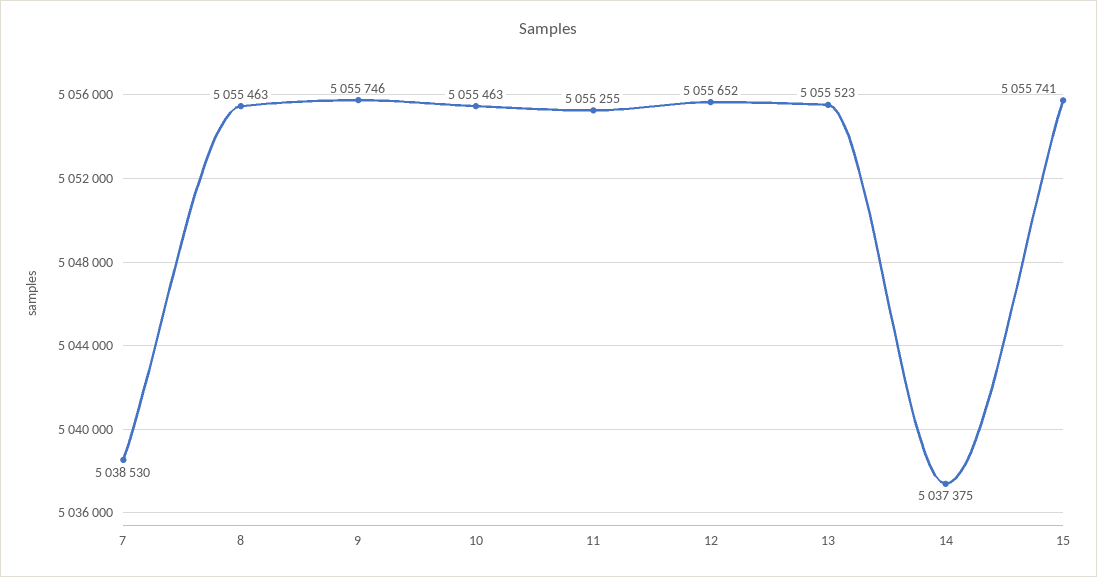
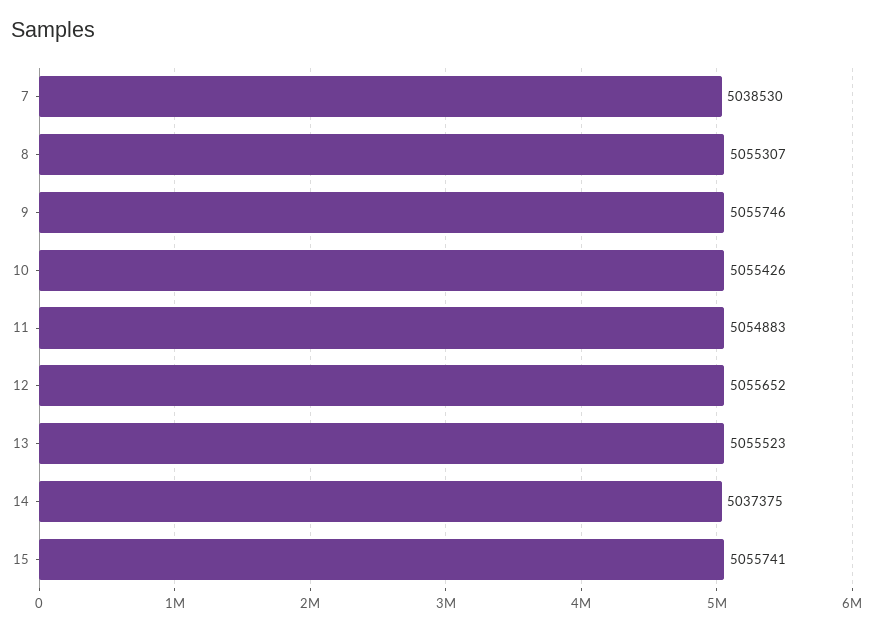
  {
    "7": 5038530,
-   "8": 5055463,
+   "8": 5055307,
    "9": 5055746,
-   "10": 5055463,
+   "10": 5055426,
-   "11": 5055255,
+   "11": 5054883,
    "12": 5055652,
    "13": 5055523,
    "14": 5037375,
    "15": 5055741
  }

